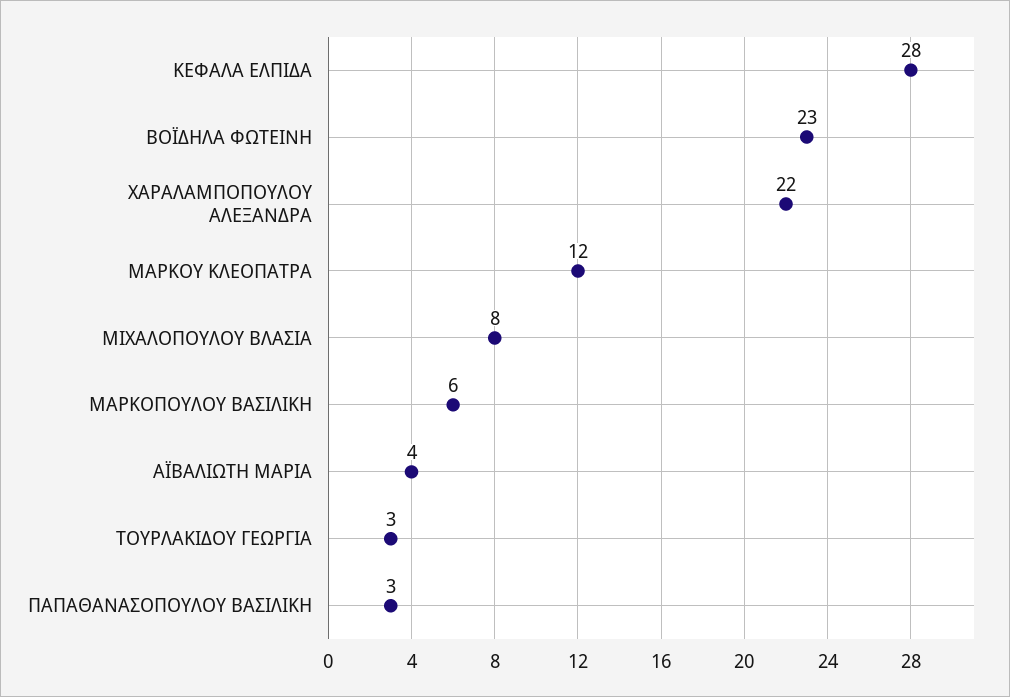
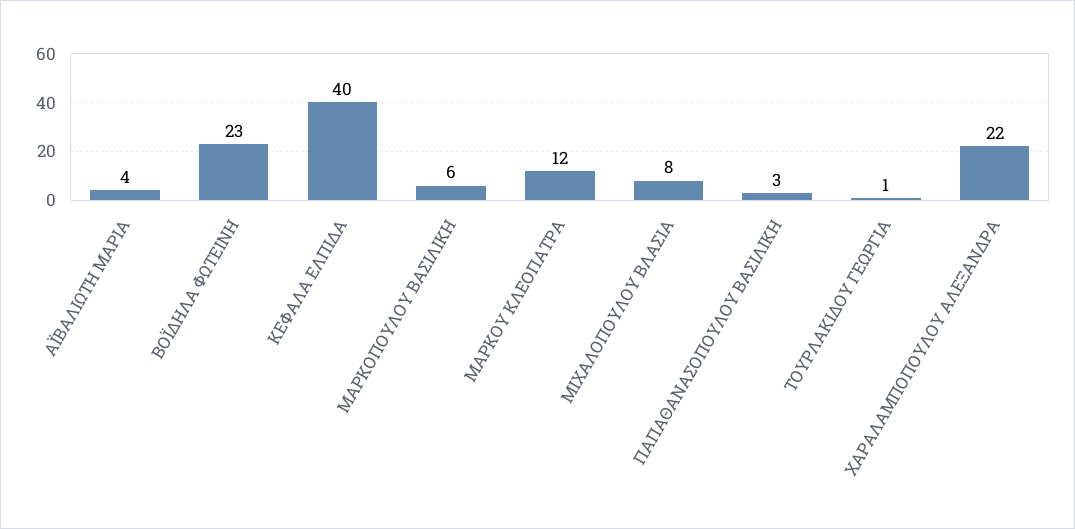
  {
-   "ΚΕΦΑΛΑ ΕΛΠΙΔΑ": 28,
+   "ΚΕΦΑΛΑ ΕΛΠΙΔΑ": 40,
    "ΒΟΪΔΗΛΑ ΦΩΤΕΙΝΗ": 23,
    "ΧΑΡΑΛΑΜΠΟΠΟΥΛΟΥ ΑΛΕΞΑΝΔΡΑ": 22,
    "ΜΑΡΚΟΥ ΚΛΕΟΠΑΤΡΑ": 12,
    "ΜΙΧΑΛΟΠΟΥΛΟΥ ΒΛΑΣΙΑ": 8,
    "ΜΑΡΚΟΠΟΥΛΟΥ ΒΑΣΙΛΙΚΗ": 6,
    "ΑΪΒΑΛΙΩΤΗ ΜΑΡΙΑ": 4,
-   "ΤΟΥΡΛΑΚΙΔΟΥ ΓΕΩΡΓΙΑ": 3,
+   "ΤΟΥΡΛΑΚΙΔΟΥ ΓΕΩΡΓΙΑ": 1,
    "ΠΑΠΑΘΑΝΑΣΟΠΟΥΛΟΥ ΒΑΣΙΛΙΚΗ": 3
  }

